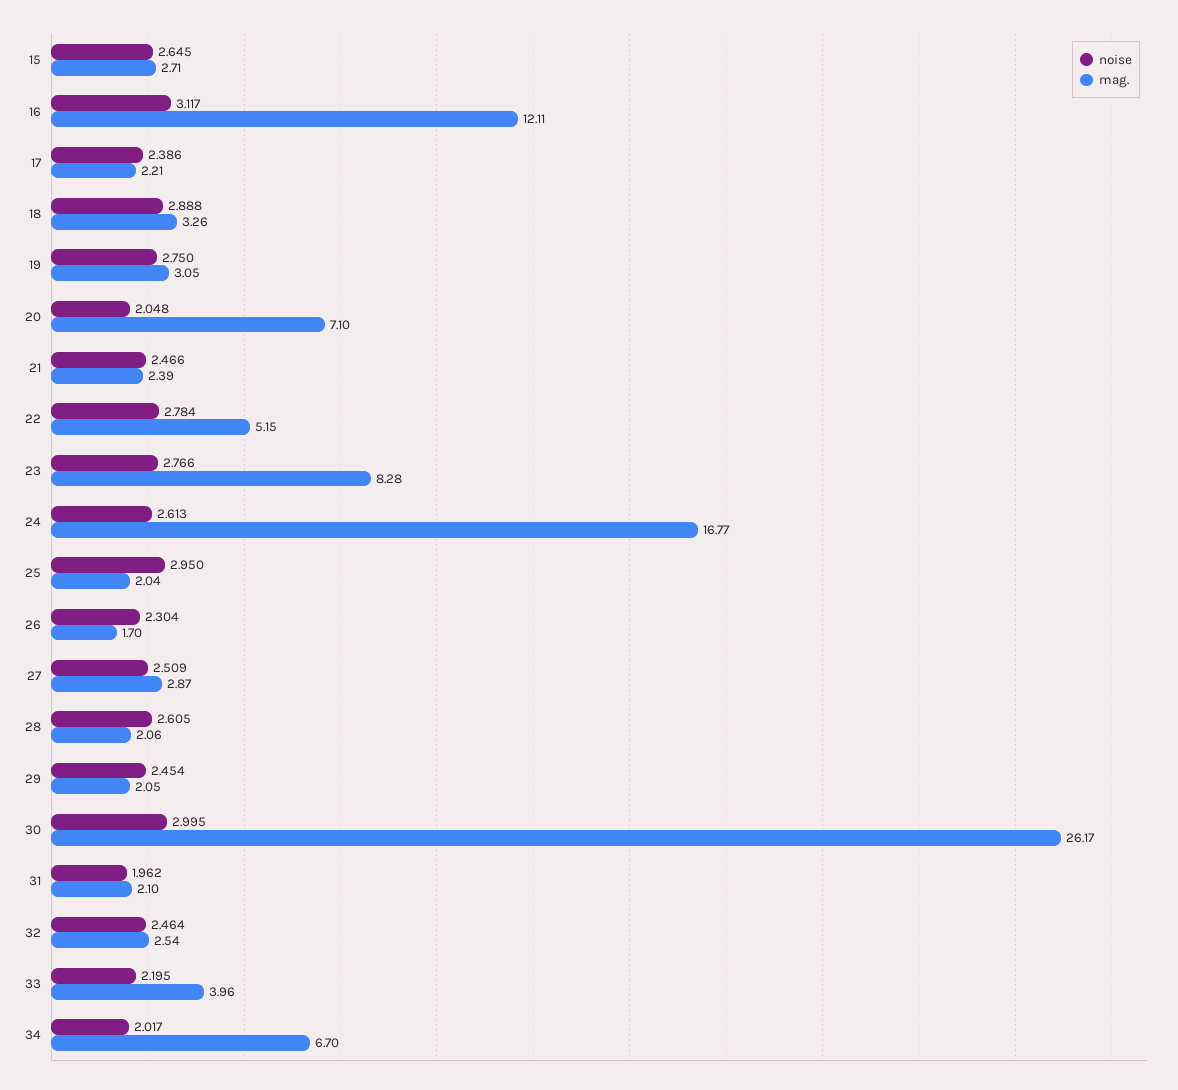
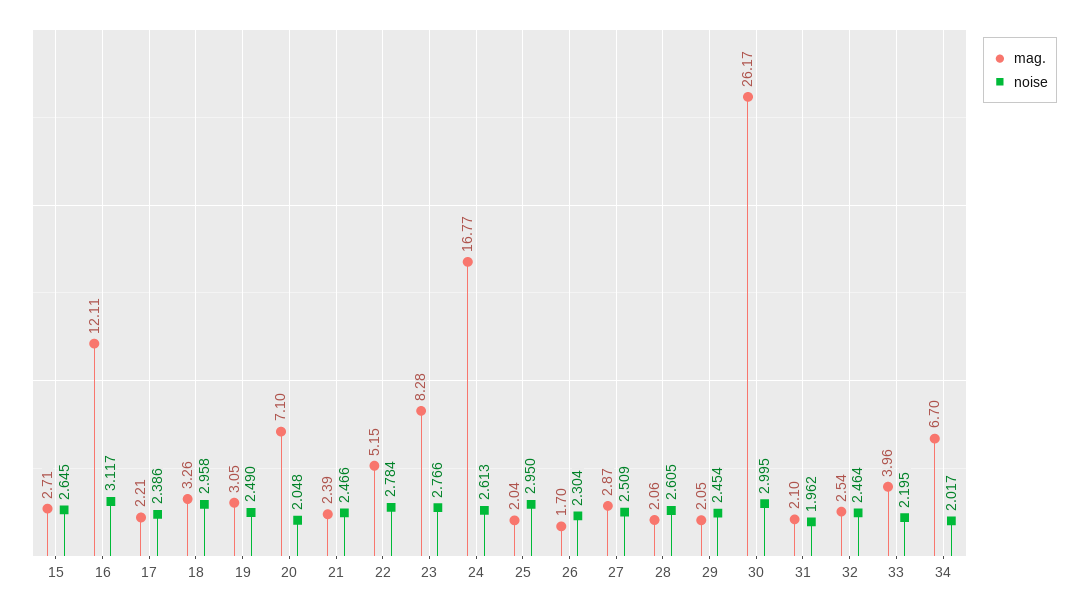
  {
    "noise": {
      "15": 2.645,
      "16": 3.117,
      "17": 2.386,
-     "18": 2.888,
+     "18": 2.958,
-     "19": 2.75,
+     "19": 2.49,
      "20": 2.048,
      "21": 2.466,
      "22": 2.784,
      "23": 2.766,
      "24": 2.613,
      "25": 2.95,
      "26": 2.304,
      "27": 2.509,
      "28": 2.605,
      "29": 2.454,
      "30": 2.995,
      "31": 1.962,
      "32": 2.464,
      "33": 2.195,
      "34": 2.017
    },
    "mag.": {
      "15": 2.71,
      "16": 12.11,
      "17": 2.21,
      "18": 3.26,
      "19": 3.05,
      "20": 7.1,
      "21": 2.39,
      "22": 5.15,
      "23": 8.28,
      "24": 16.77,
      "25": 2.04,
      "26": 1.7,
      "27": 2.87,
      "28": 2.06,
      "29": 2.05,
      "30": 26.17,
      "31": 2.1,
      "32": 2.54,
      "33": 3.96,
      "34": 6.7
    }
  }

